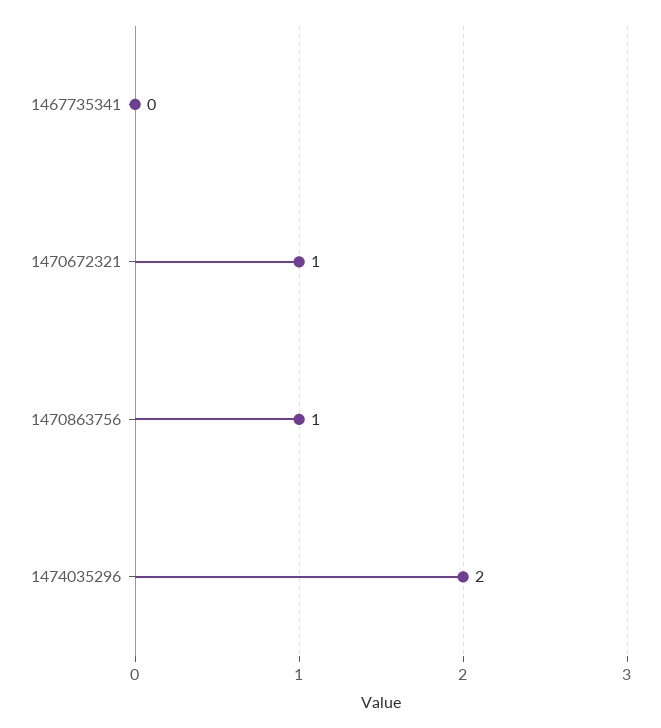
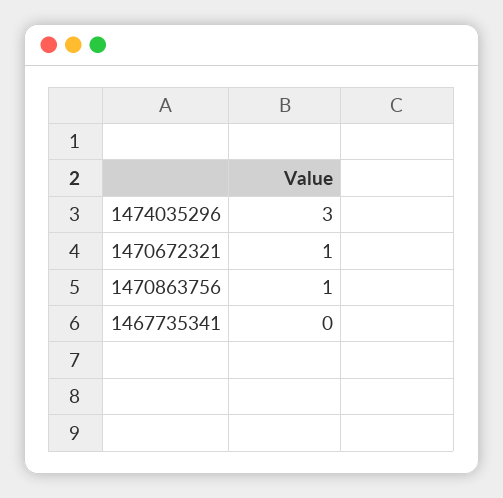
  {
    "1467735341": 0,
    "1470672321": 1,
    "1470863756": 1,
-   "1474035296": 2
+   "1474035296": 3
  }

